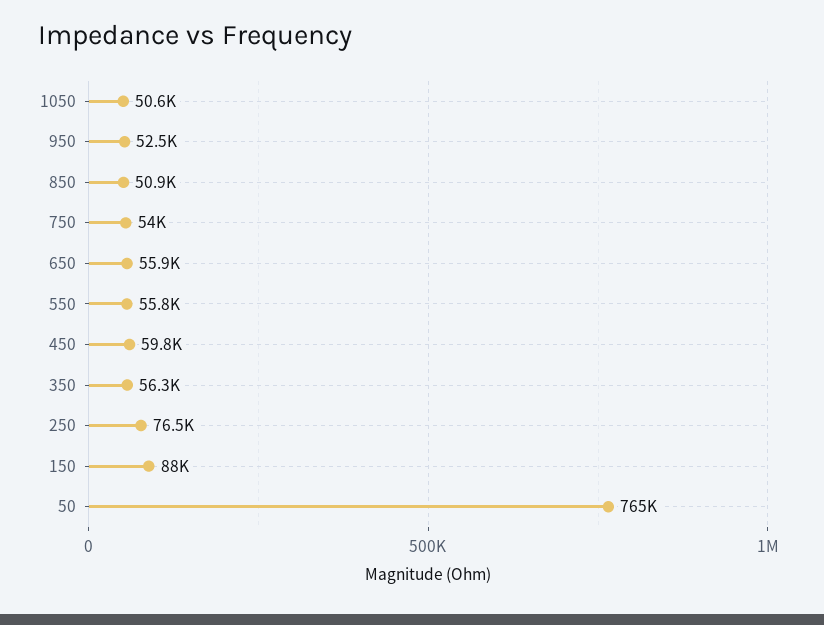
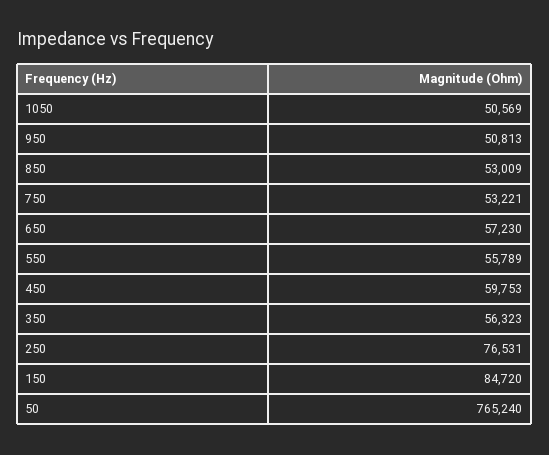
  {
    "1050": 50569,
-   "950": 52500,
+   "950": 50813,
-   "850": 50900,
+   "850": 53009,
-   "750": 54000,
+   "750": 53221,
-   "650": 55900,
+   "650": 57230,
    "550": 55789,
    "450": 59753,
    "350": 56323,
    "250": 76531,
-   "150": 88000,
+   "150": 84720,
    "50": 765240
  }

